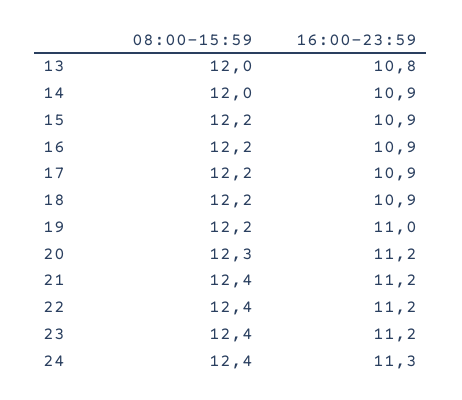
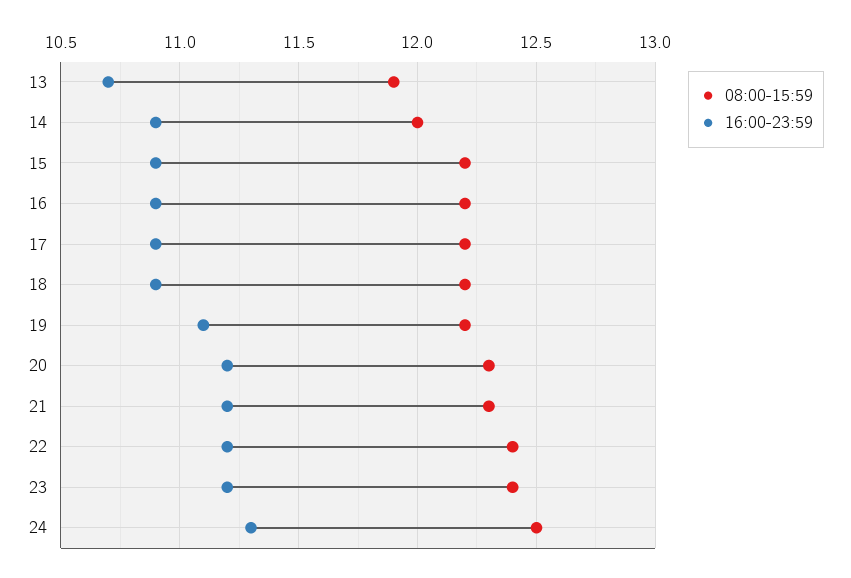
  {
    "08:00-15:59": {
-     "13": 12,
+     "13": 11.9,
      "14": 12,
      "15": 12.2,
      "16": 12.2,
      "17": 12.2,
      "18": 12.2,
      "19": 12.2,
      "20": 12.3,
-     "21": 12.4,
+     "21": 12.3,
      "22": 12.4,
      "23": 12.4,
-     "24": 12.4
+     "24": 12.5
    },
    "16:00-23:59": {
-     "13": 10.8,
+     "13": 10.7,
      "14": 10.9,
      "15": 10.9,
      "16": 10.9,
      "17": 10.9,
      "18": 10.9,
-     "19": 11,
+     "19": 11.1,
      "20": 11.2,
      "21": 11.2,
      "22": 11.2,
      "23": 11.2,
      "24": 11.3
    }
  }

